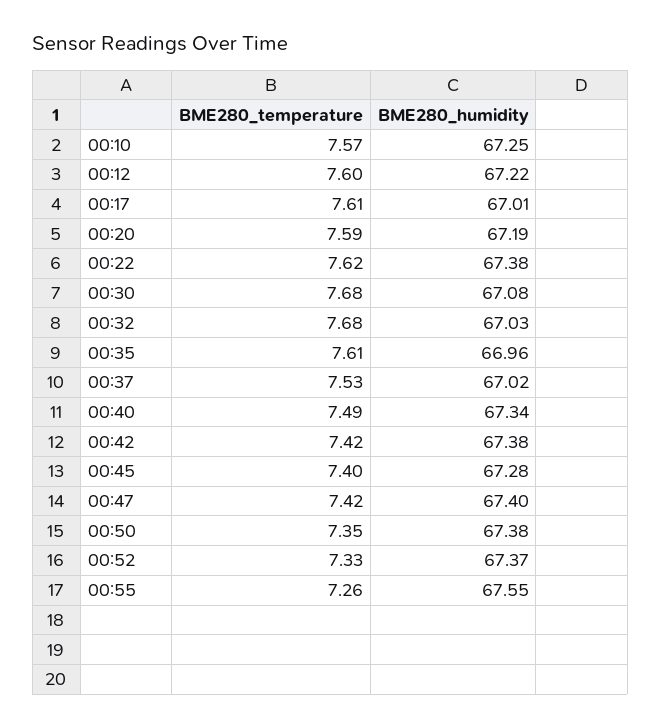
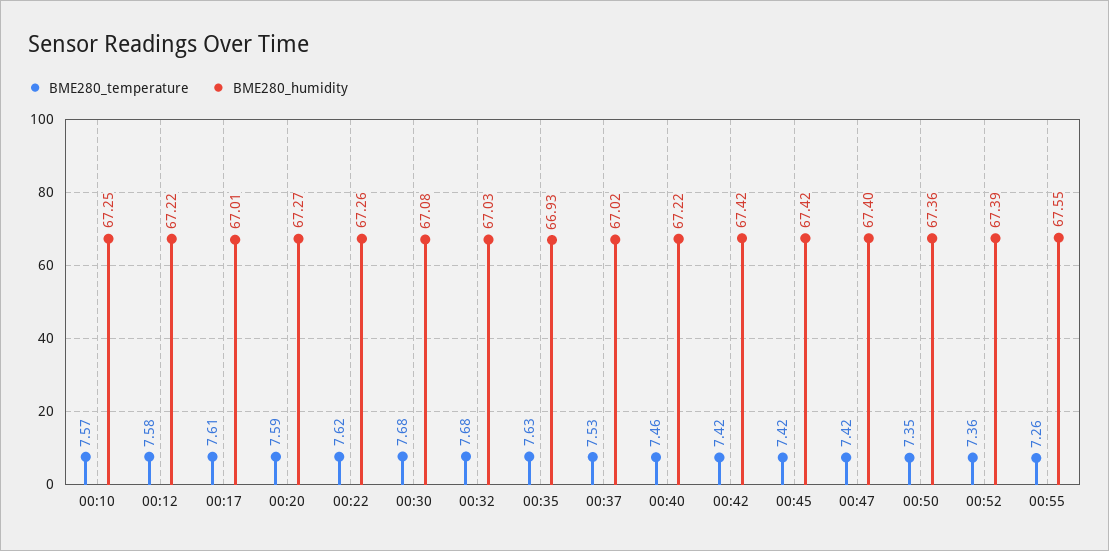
  {
    "BME280_temperature": {
      "00:10": 7.57,
-     "00:12": 7.6,
+     "00:12": 7.58,
      "00:17": 7.61,
      "00:20": 7.59,
      "00:22": 7.62,
      "00:30": 7.68,
      "00:32": 7.68,
-     "00:35": 7.61,
+     "00:35": 7.63,
      "00:37": 7.53,
-     "00:40": 7.49,
+     "00:40": 7.46,
      "00:42": 7.42,
-     "00:45": 7.4,
+     "00:45": 7.42,
      "00:47": 7.42,
      "00:50": 7.35,
-     "00:52": 7.33,
+     "00:52": 7.36,
      "00:55": 7.26
    },
    "BME280_humidity": {
      "00:10": 67.25,
      "00:12": 67.22,
      "00:17": 67.01,
-     "00:20": 67.19,
+     "00:20": 67.27,
-     "00:22": 67.38,
+     "00:22": 67.26,
      "00:30": 67.08,
      "00:32": 67.03,
-     "00:35": 66.96,
+     "00:35": 66.93,
      "00:37": 67.02,
-     "00:40": 67.34,
+     "00:40": 67.22,
-     "00:42": 67.38,
+     "00:42": 67.42,
-     "00:45": 67.28,
+     "00:45": 67.42,
      "00:47": 67.4,
-     "00:50": 67.38,
+     "00:50": 67.36,
-     "00:52": 67.37,
+     "00:52": 67.39,
      "00:55": 67.55
    }
  }

